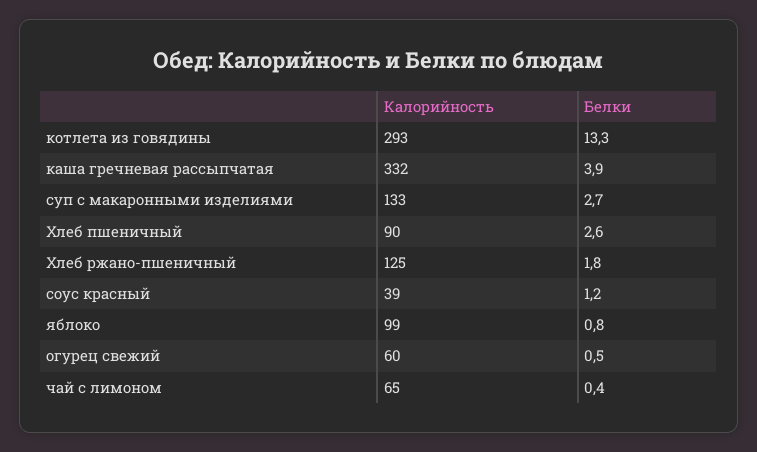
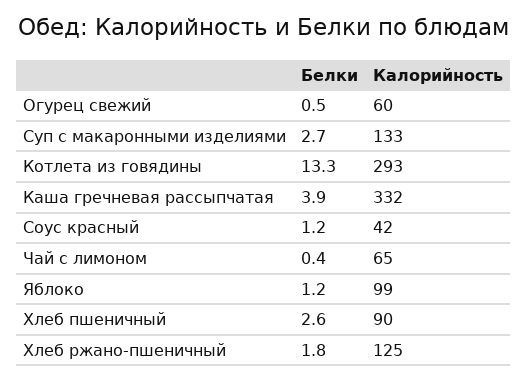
  {
    "Калорийность": {
      "котлета из говядины": 293,
      "каша гречневая рассыпчатая": 332,
      "суп с макаронными изделиями": 133,
      "Хлеб пшеничный": 90,
      "Хлеб ржано-пшеничный": 125,
-     "соус красный": 39,
+     "соус красный": 42,
      "яблоко": 99,
      "огурец свежий": 60,
      "чай с лимоном": 65
    },
    "Белки": {
      "котлета из говядины": 13.3,
      "каша гречневая рассыпчатая": 3.9,
      "суп с макаронными изделиями": 2.7,
      "Хлеб пшеничный": 2.6,
      "Хлеб ржано-пшеничный": 1.8,
      "соус красный": 1.2,
-     "яблоко": 0.8,
+     "яблоко": 1.2,
      "огурец свежий": 0.5,
      "чай с лимоном": 0.4
    }
  }

